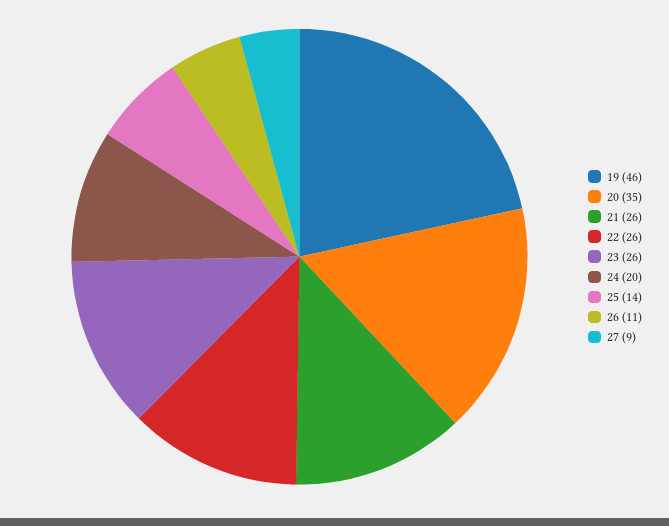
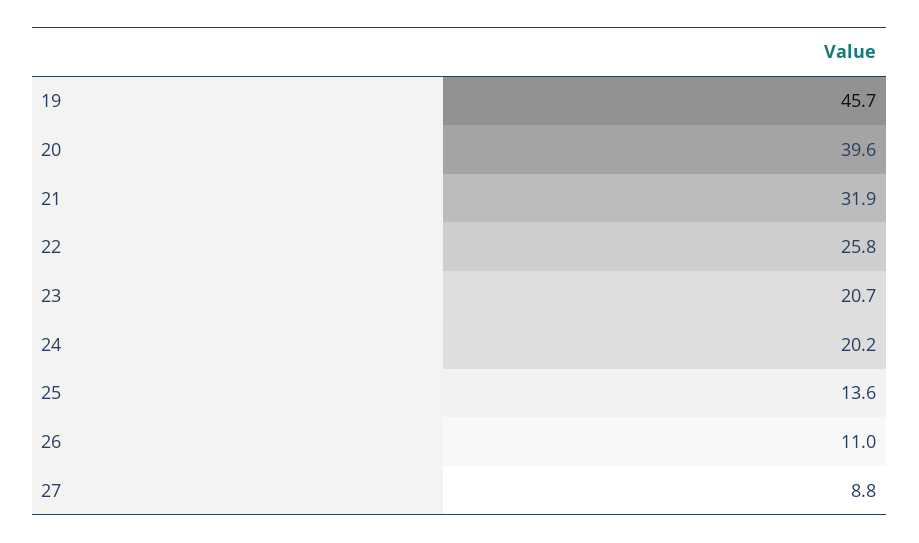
  {
    "19": 45.7,
-   "20": 35,
+   "20": 39.6,
-   "21": 26,
+   "21": 31.9,
    "22": 25.8,
-   "23": 26,
+   "23": 20.7,
    "24": 20.2,
    "25": 13.6,
    "26": 11,
    "27": 8.8
  }

